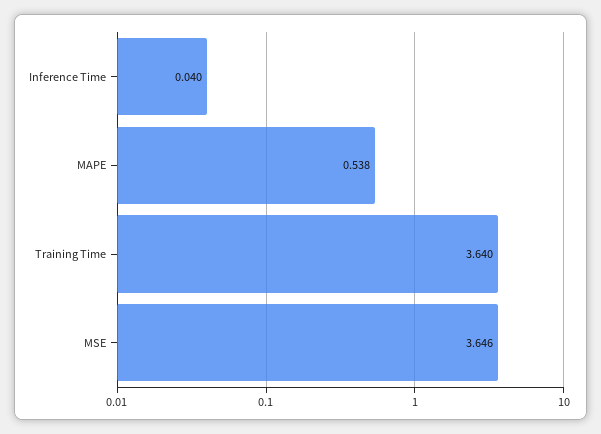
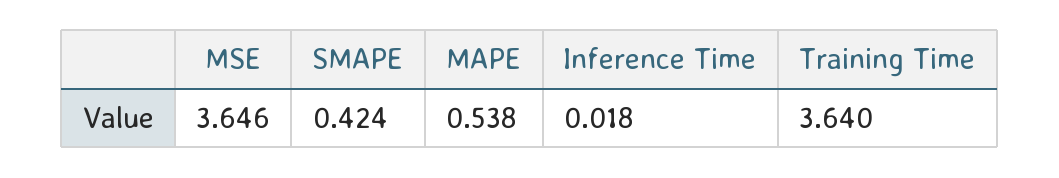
  {
-   "Inference Time": 0.04,
+   "Inference Time": 0.018,
    "MAPE": 0.538,
    "Training Time": 3.64,
-   "MSE": 3.646
+   "MSE": 3.646,
+   "SMAPE": 0.424
  }

